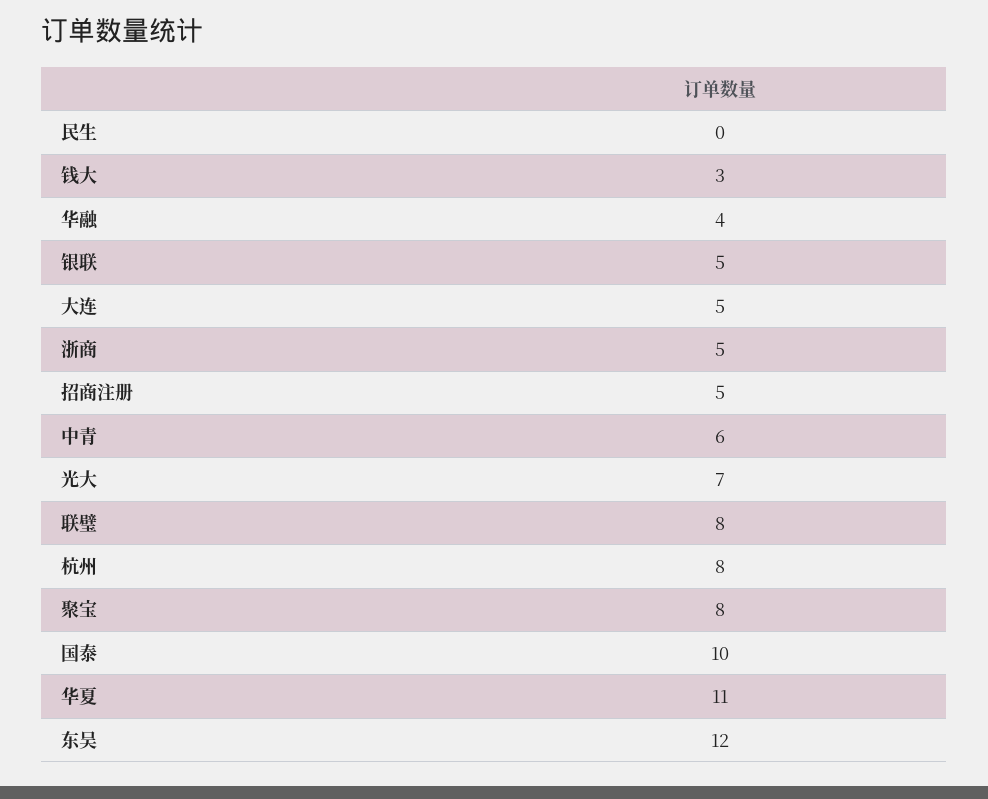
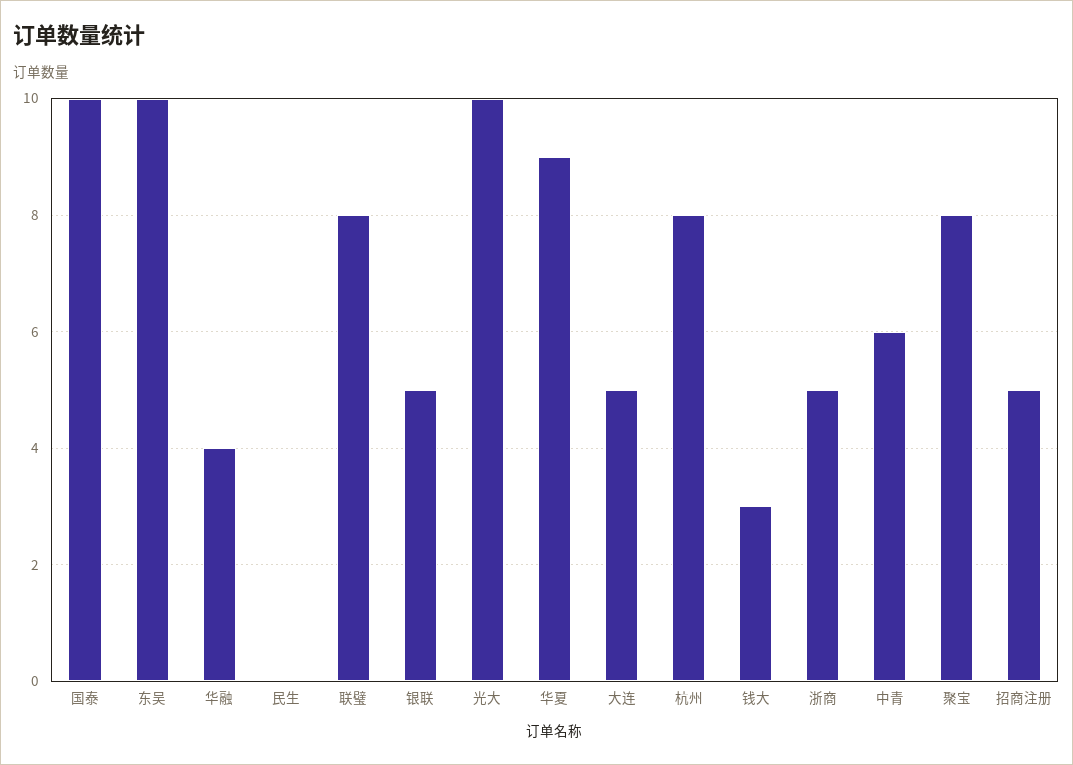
  {
    "民生": 0,
    "钱大": 3,
    "华融": 4,
    "银联": 5,
    "大连": 5,
    "浙商": 5,
    "招商注册": 5,
    "中青": 6,
-   "光大": 7,
+   "光大": 10,
    "联璧": 8,
    "杭州": 8,
    "聚宝": 8,
    "国泰": 10,
-   "华夏": 11,
+   "华夏": 9,
-   "东吴": 12
+   "东吴": 10
  }

